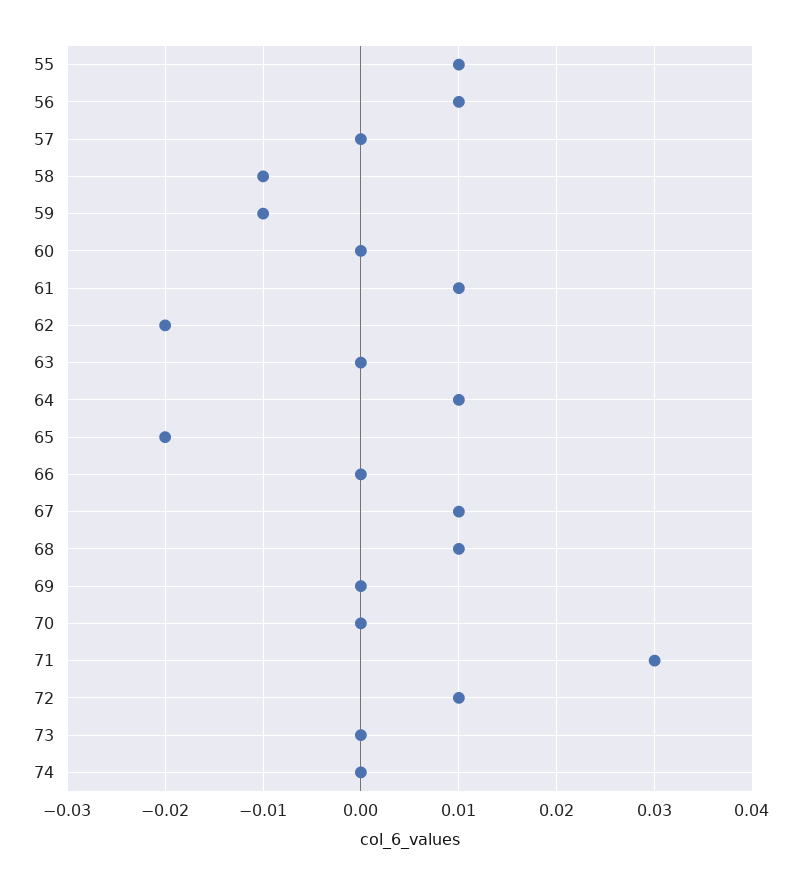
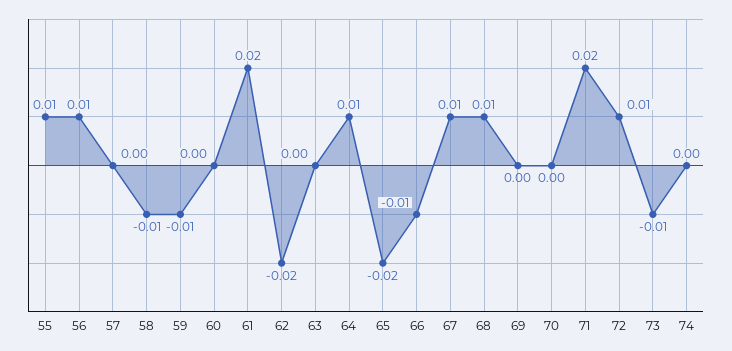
  {
    "55": 0.01,
    "56": 0.01,
    "57": 0,
    "58": -0.01,
    "59": -0.01,
    "60": 0,
-   "61": 0.01,
+   "61": 0.02,
    "62": -0.02,
    "63": 0,
    "64": 0.01,
    "65": -0.02,
-   "66": 0,
+   "66": -0.01,
    "67": 0.01,
    "68": 0.01,
    "69": 0,
    "70": 0,
-   "71": 0.03,
+   "71": 0.02,
    "72": 0.01,
-   "73": 0,
+   "73": -0.01,
    "74": 0
  }

